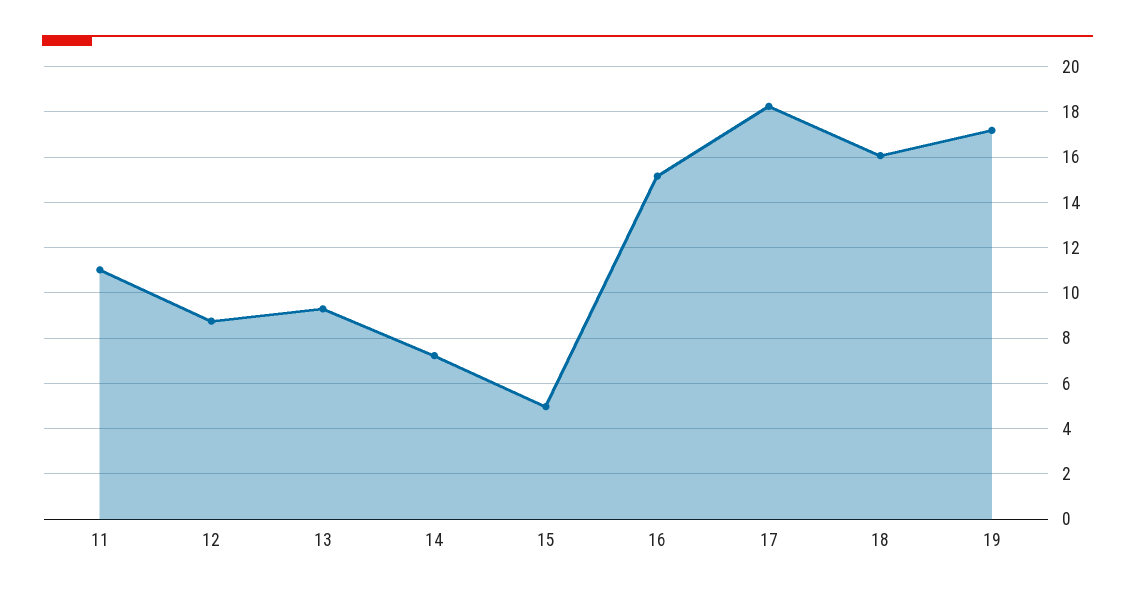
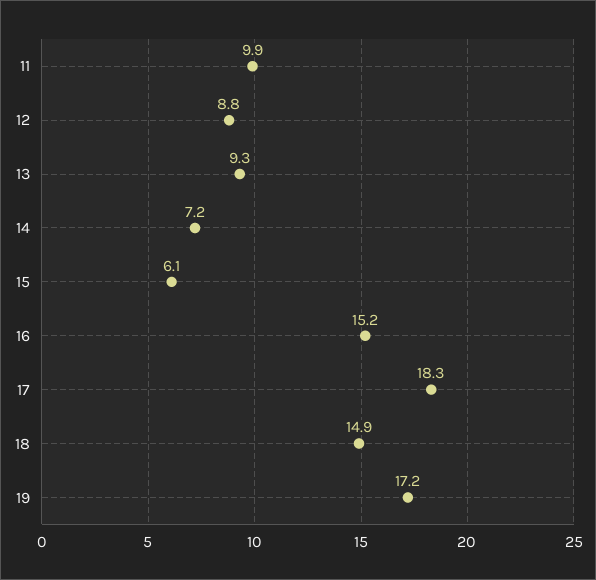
  {
-   "11": 11,
+   "11": 9.9,
    "12": 8.8,
    "13": 9.3,
    "14": 7.2,
-   "15": 5,
+   "15": 6.1,
    "16": 15.2,
    "17": 18.3,
-   "18": 16,
+   "18": 14.9,
    "19": 17.2
  }

